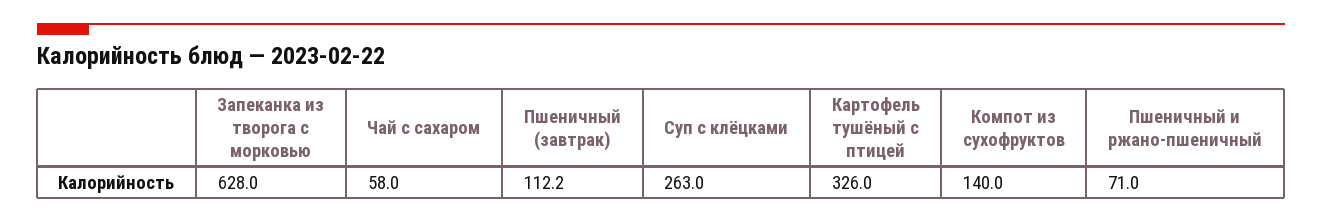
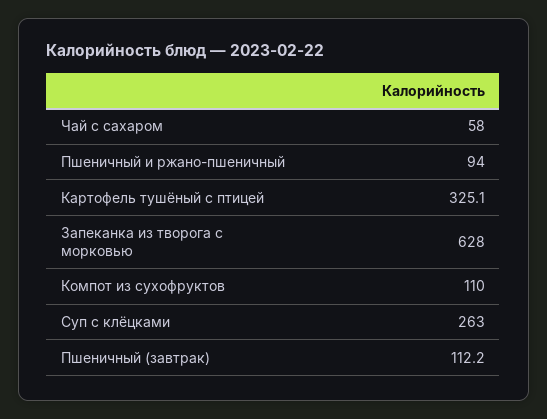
  {
    "Запеканка из творога с морковью": 628,
    "Чай с сахаром": 58,
    "Пшеничный (завтрак)": 112.2,
    "Суп с клёцками": 263,
-   "Картофель тушёный с птицей": 326,
+   "Картофель тушёный с птицей": 325.1,
-   "Компот из сухофруктов": 140,
+   "Компот из сухофруктов": 110,
-   "Пшеничный и ржано-пшеничный": 71
+   "Пшеничный и ржано-пшеничный": 94
  }

